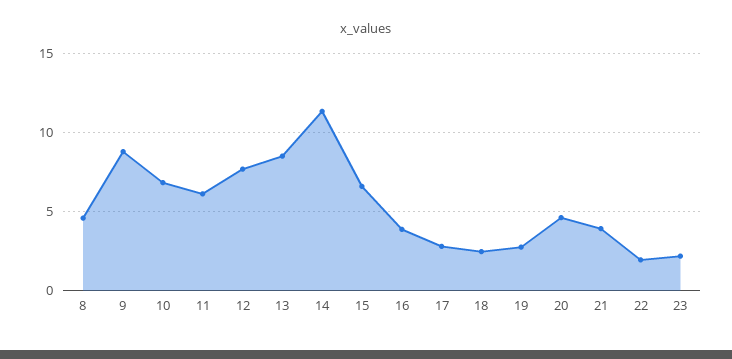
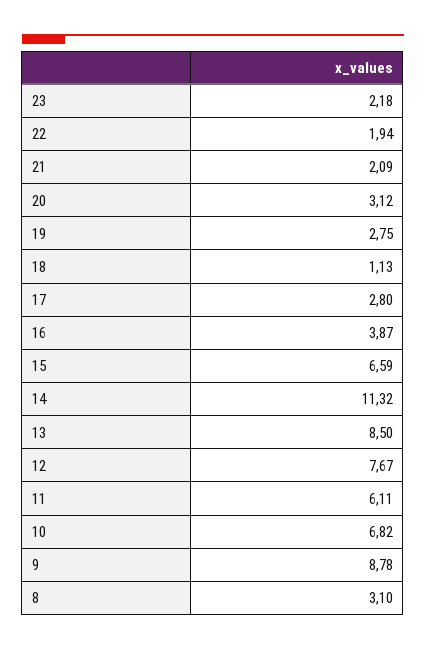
  {
-   "8": 4.5,
+   "8": 3.1,
    "9": 8.78,
    "10": 6.82,
    "11": 6.11,
    "12": 7.67,
    "13": 8.5,
    "14": 11.32,
    "15": 6.59,
    "16": 3.87,
    "17": 2.8,
-   "18": 2.5,
+   "18": 1.13,
    "19": 2.75,
-   "20": 4.5,
+   "20": 3.12,
-   "21": 4,
+   "21": 2.09,
    "22": 1.94,
    "23": 2.18
  }

